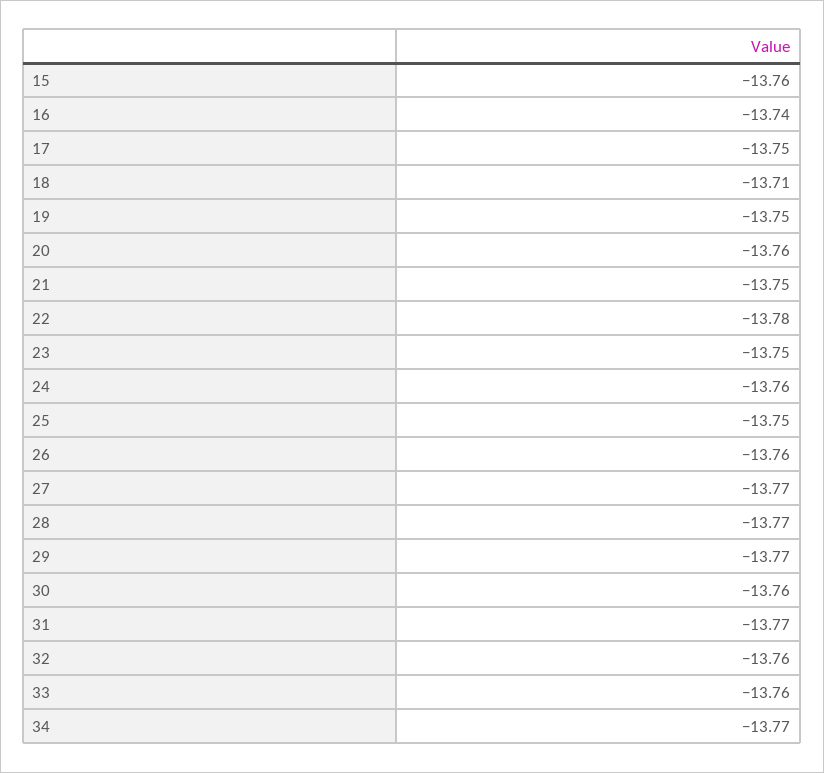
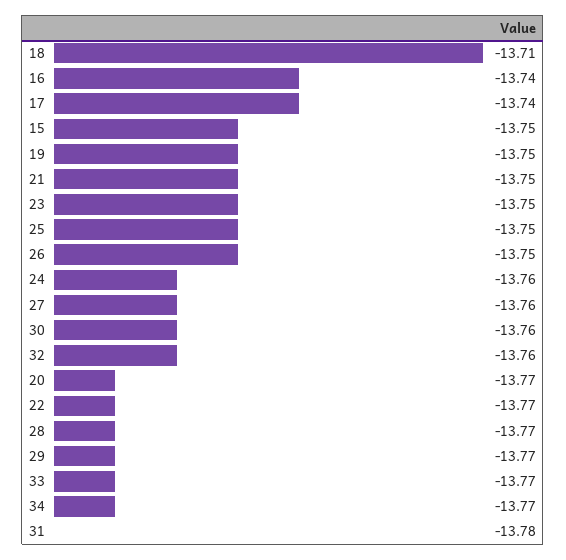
  {
-   "15": -13.76,
+   "15": -13.75,
    "16": -13.74,
-   "17": -13.75,
+   "17": -13.74,
    "18": -13.71,
    "19": -13.75,
-   "20": -13.76,
+   "20": -13.77,
    "21": -13.75,
-   "22": -13.78,
+   "22": -13.77,
    "23": -13.75,
    "24": -13.76,
    "25": -13.75,
-   "26": -13.76,
+   "26": -13.75,
-   "27": -13.77,
+   "27": -13.76,
    "28": -13.77,
    "29": -13.77,
    "30": -13.76,
-   "31": -13.77,
+   "31": -13.78,
    "32": -13.76,
-   "33": -13.76,
+   "33": -13.77,
    "34": -13.77
  }

